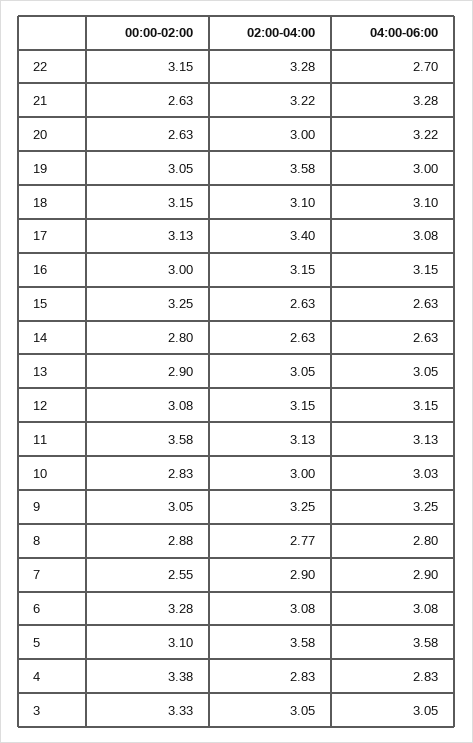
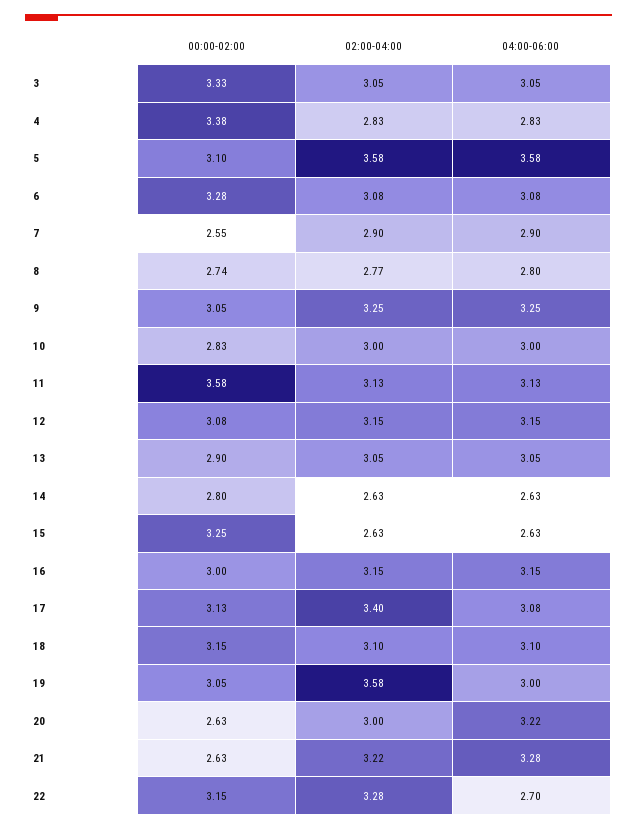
  {
    "00:00-02:00": {
      "22": 3.15,
      "21": 2.63,
      "20": 2.63,
      "19": 3.05,
      "18": 3.15,
      "17": 3.13,
      "16": 3,
      "15": 3.25,
      "14": 2.8,
      "13": 2.9,
      "12": 3.08,
      "11": 3.58,
      "10": 2.83,
      "9": 3.05,
-     "8": 2.88,
+     "8": 2.74,
      "7": 2.55,
      "6": 3.28,
      "5": 3.1,
      "4": 3.38,
      "3": 3.33
    },
    "02:00-04:00": {
      "22": 3.28,
      "21": 3.22,
      "20": 3,
      "19": 3.58,
      "18": 3.1,
      "17": 3.4,
      "16": 3.15,
      "15": 2.63,
      "14": 2.63,
      "13": 3.05,
      "12": 3.15,
      "11": 3.13,
      "10": 3,
      "9": 3.25,
      "8": 2.77,
      "7": 2.9,
      "6": 3.08,
      "5": 3.58,
      "4": 2.83,
      "3": 3.05
    },
    "04:00-06:00": {
      "22": 2.7,
      "21": 3.28,
      "20": 3.22,
      "19": 3,
      "18": 3.1,
      "17": 3.08,
      "16": 3.15,
      "15": 2.63,
      "14": 2.63,
      "13": 3.05,
      "12": 3.15,
      "11": 3.13,
-     "10": 3.03,
+     "10": 3,
      "9": 3.25,
      "8": 2.8,
      "7": 2.9,
      "6": 3.08,
      "5": 3.58,
      "4": 2.83,
      "3": 3.05
    }
  }

